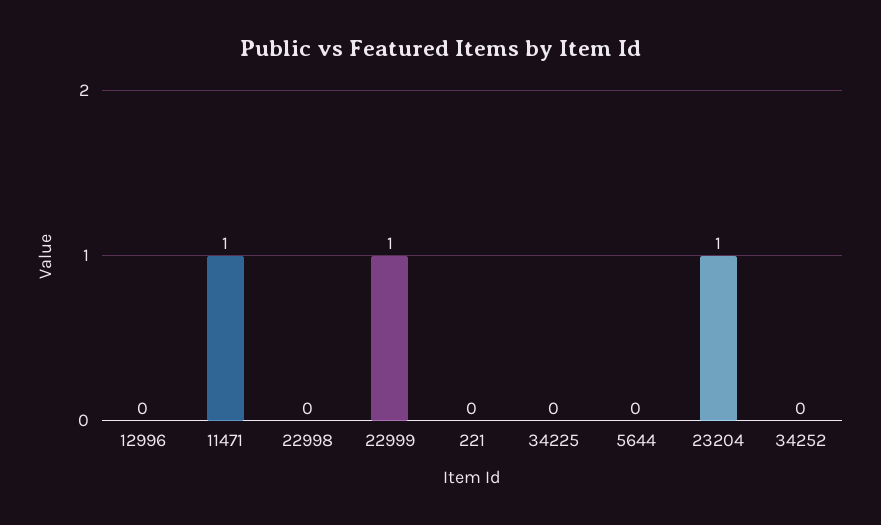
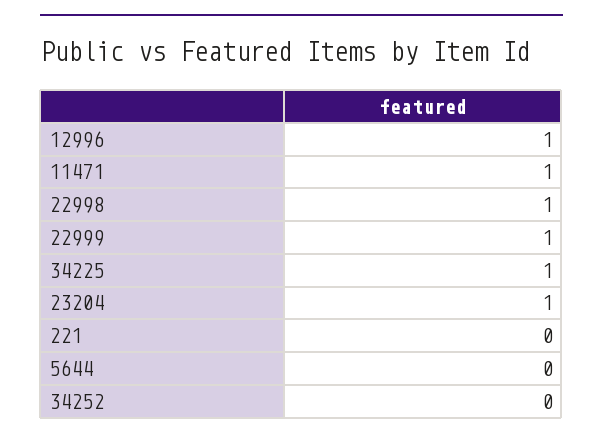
  {
-   "12996": 0,
+   "12996": 1,
    "11471": 1,
-   "22998": 0,
+   "22998": 1,
    "22999": 1,
    "221": 0,
-   "34225": 0,
+   "34225": 1,
    "5644": 0,
    "23204": 1,
    "34252": 0
  }

